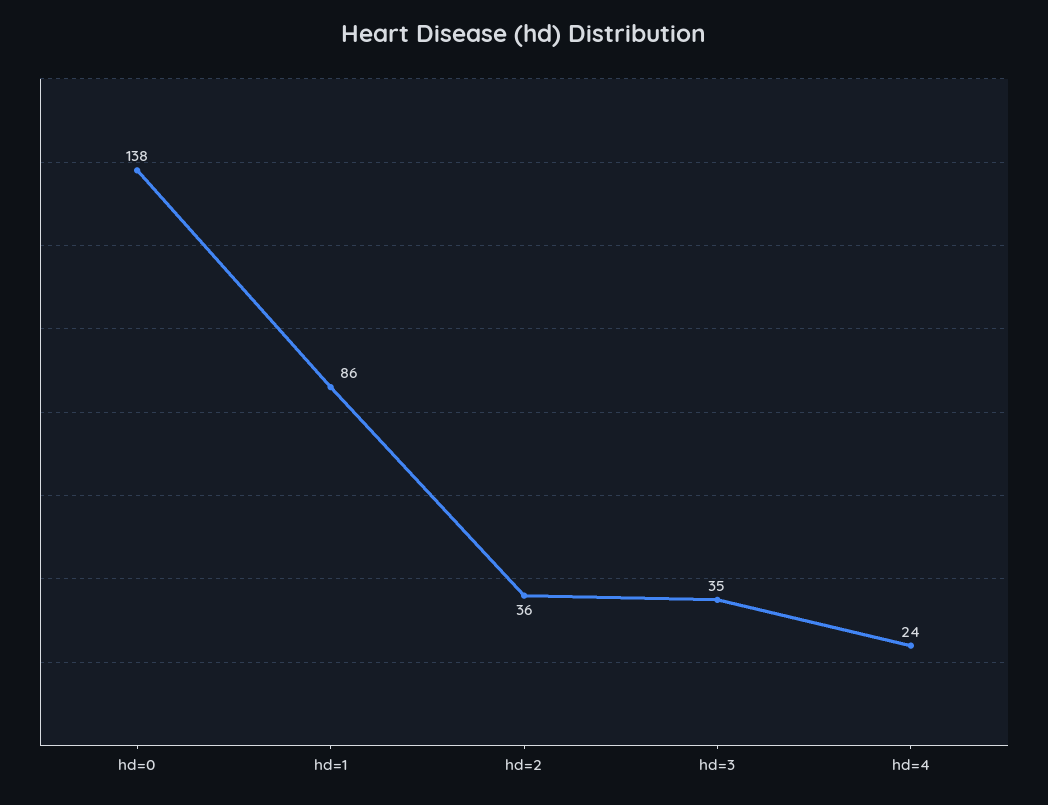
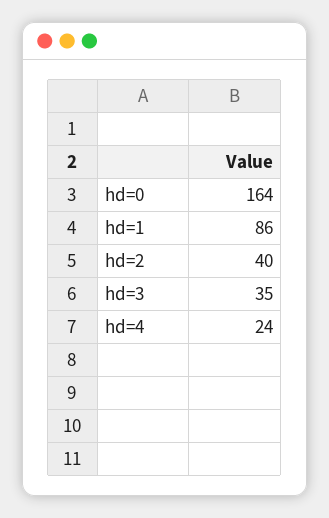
  {
-   "hd=0": 138,
+   "hd=0": 164,
    "hd=1": 86,
-   "hd=2": 36,
+   "hd=2": 40,
    "hd=3": 35,
    "hd=4": 24
  }

